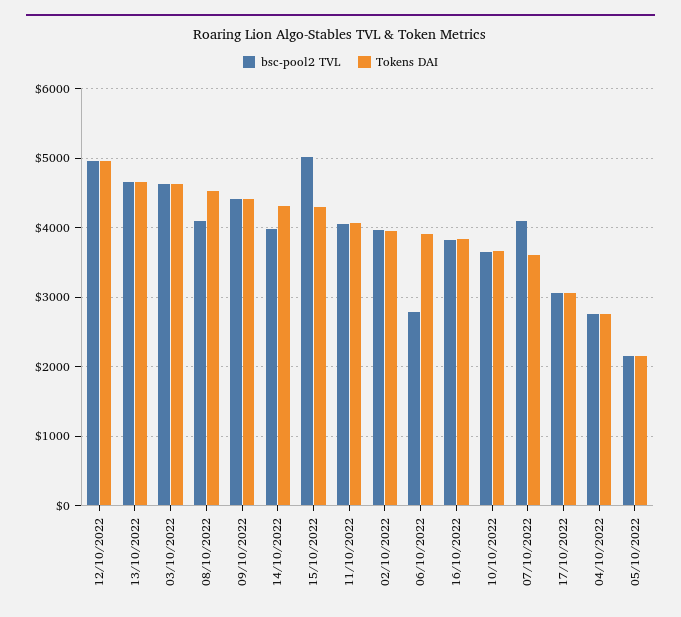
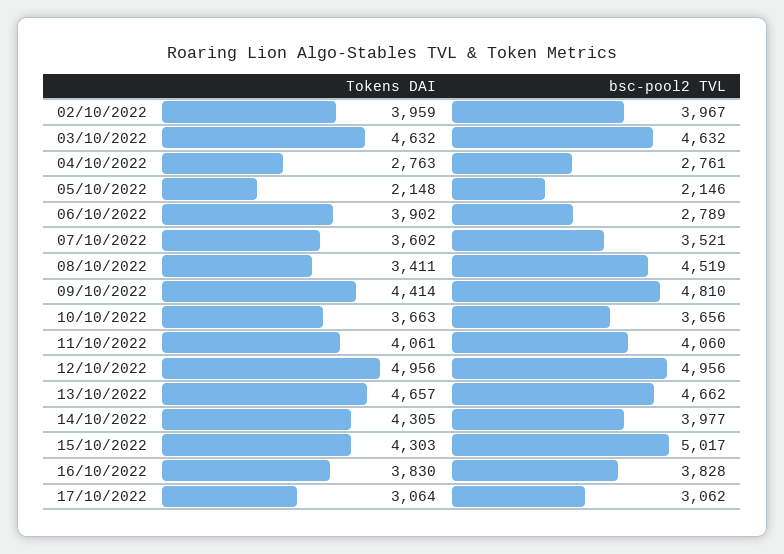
  {
    "bsc-pool2 TVL": {
      "12/10/2022": 4956,
      "13/10/2022": 4662,
      "03/10/2022": 4632,
-     "08/10/2022": 4100,
+     "08/10/2022": 4519,
-     "09/10/2022": 4400,
+     "09/10/2022": 4810,
      "14/10/2022": 3977,
      "15/10/2022": 5017,
      "11/10/2022": 4060,
      "02/10/2022": 3967,
      "06/10/2022": 2789,
      "16/10/2022": 3828,
      "10/10/2022": 3656,
-     "07/10/2022": 4100,
+     "07/10/2022": 3521,
      "17/10/2022": 3062,
      "04/10/2022": 2761,
      "05/10/2022": 2146
    },
    "Tokens DAI": {
      "12/10/2022": 4956,
      "13/10/2022": 4657,
      "03/10/2022": 4632,
-     "08/10/2022": 4500,
+     "08/10/2022": 3411,
      "09/10/2022": 4414,
      "14/10/2022": 4305,
      "15/10/2022": 4303,
      "11/10/2022": 4061,
      "02/10/2022": 3959,
      "06/10/2022": 3902,
      "16/10/2022": 3830,
      "10/10/2022": 3663,
      "07/10/2022": 3602,
      "17/10/2022": 3064,
      "04/10/2022": 2763,
      "05/10/2022": 2148
    }
  }

